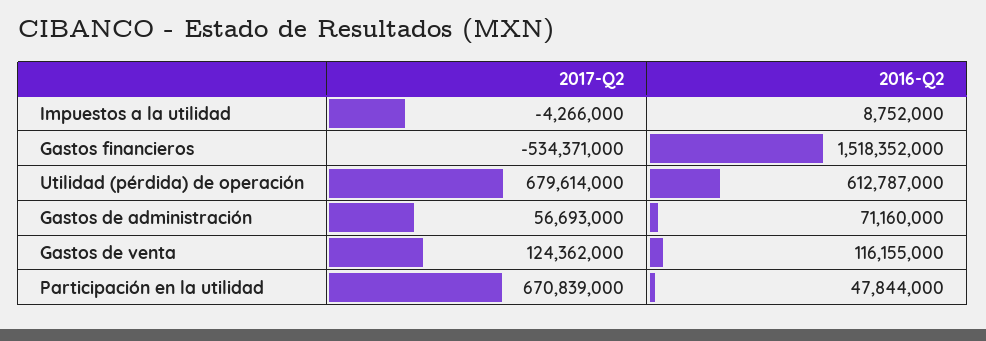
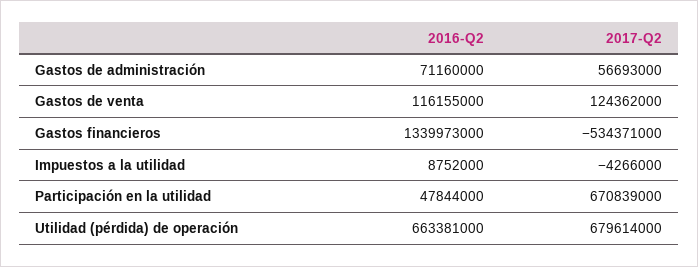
  {
    "2017-Q2": {
      "Impuestos a la utilidad": -4266000,
      "Gastos financieros": -534371000,
      "Utilidad (pérdida) de operación": 679614000,
      "Gastos de administración": 56693000,
      "Gastos de venta": 124362000,
      "Participación en la utilidad": 670839000
    },
    "2016-Q2": {
      "Impuestos a la utilidad": 8752000,
-     "Gastos financieros": 1518352000,
+     "Gastos financieros": 1339973000,
-     "Utilidad (pérdida) de operación": 612787000,
+     "Utilidad (pérdida) de operación": 663381000,
      "Gastos de administración": 71160000,
      "Gastos de venta": 116155000,
      "Participación en la utilidad": 47844000
    }
  }

